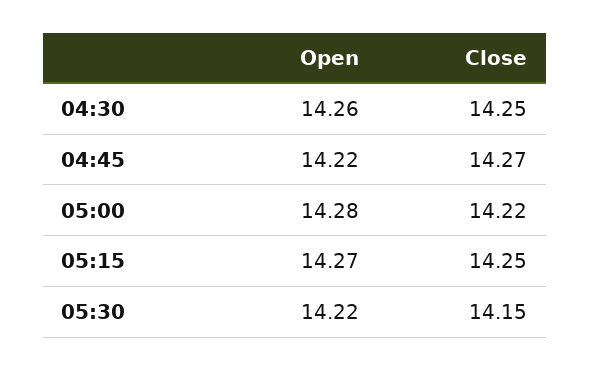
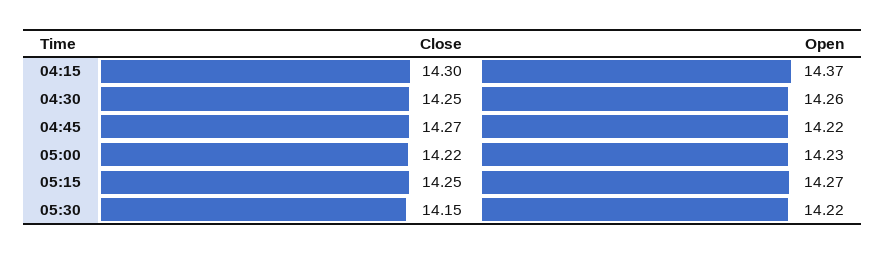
  {
    "Open": {
      "04:30": 14.26,
      "04:45": 14.22,
-     "05:00": 14.28,
+     "05:00": 14.23,
      "05:15": 14.27,
-     "05:30": 14.22
+     "05:30": 14.22,
+     "04:15": 14.37
    },
    "Close": {
      "04:30": 14.25,
      "04:45": 14.27,
      "05:00": 14.22,
      "05:15": 14.25,
-     "05:30": 14.15
+     "05:30": 14.15,
+     "04:15": 14.3
    }
  }

